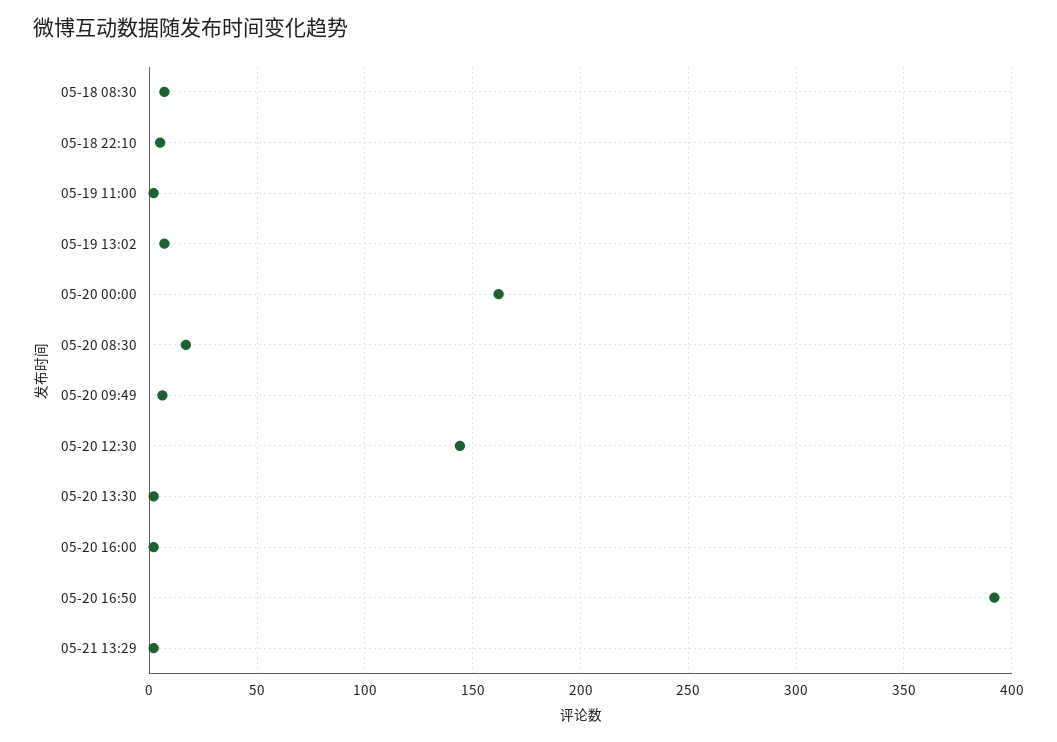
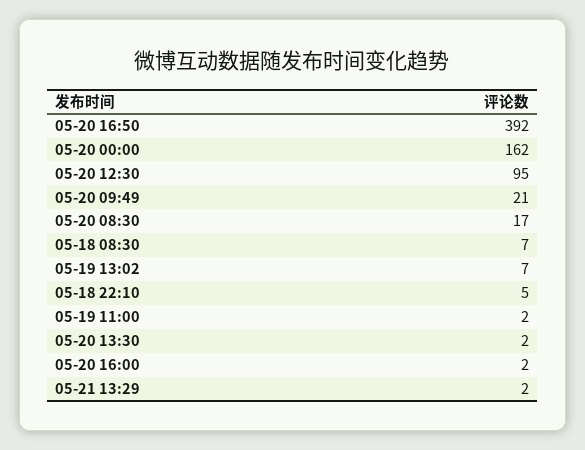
  {
    "05-18 08:30": 7,
    "05-18 22:10": 5,
    "05-19 11:00": 2,
    "05-19 13:02": 7,
    "05-20 00:00": 162,
    "05-20 08:30": 17,
-   "05-20 09:49": 5,
+   "05-20 09:49": 21,
-   "05-20 12:30": 145,
+   "05-20 12:30": 95,
    "05-20 13:30": 2,
    "05-20 16:00": 2,
    "05-20 16:50": 392,
    "05-21 13:29": 2
  }

